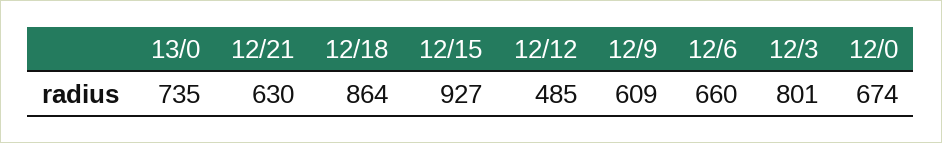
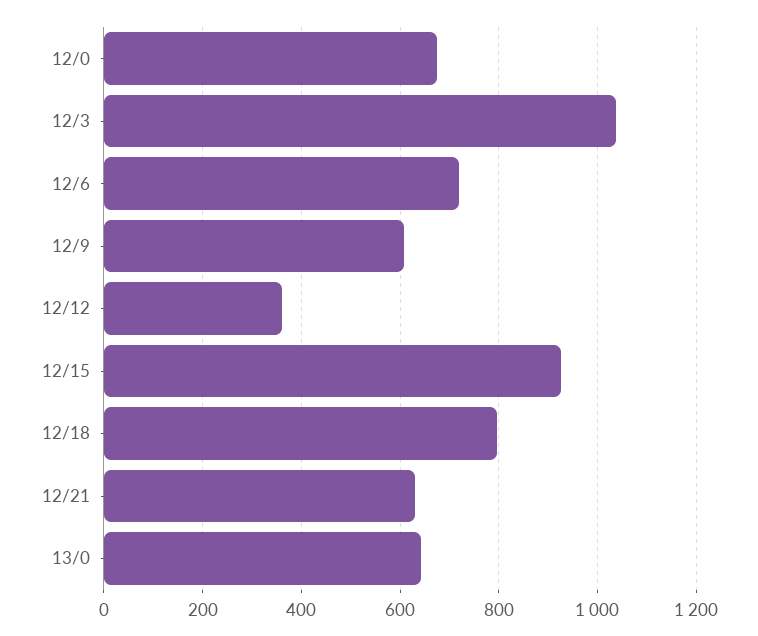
  {
-   "13/0": 735,
+   "13/0": 640,
    "12/21": 630,
-   "12/18": 864,
+   "12/18": 800,
    "12/15": 927,
-   "12/12": 485,
+   "12/12": 360,
    "12/9": 609,
-   "12/6": 660,
+   "12/6": 720,
-   "12/3": 801,
+   "12/3": 1040,
    "12/0": 674
  }

